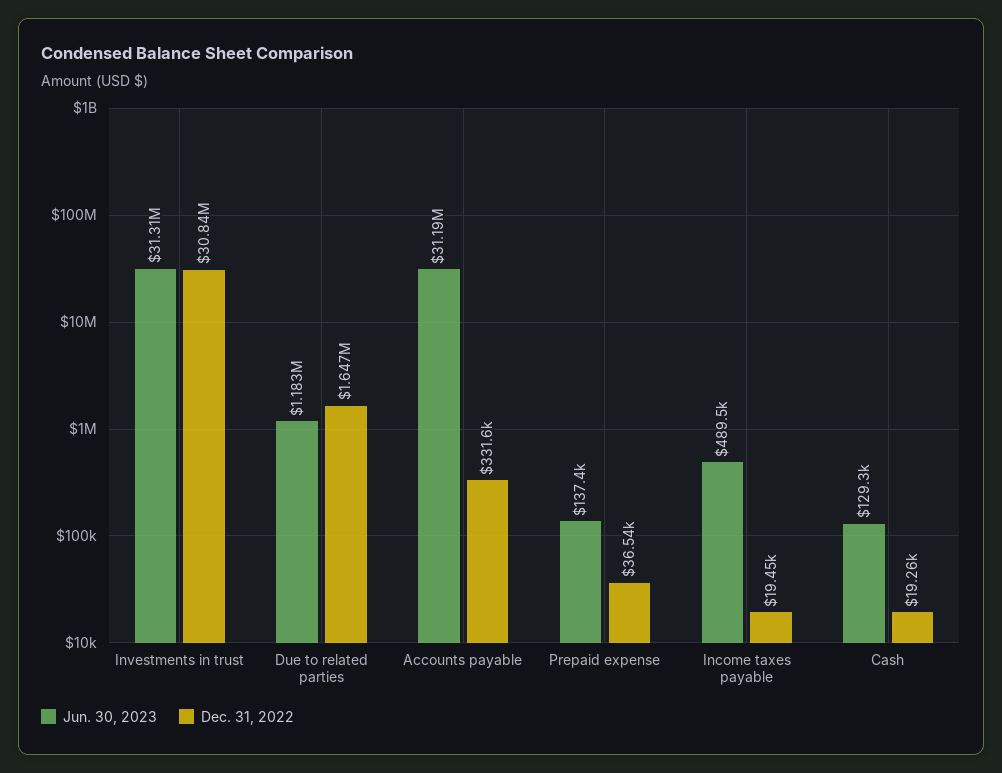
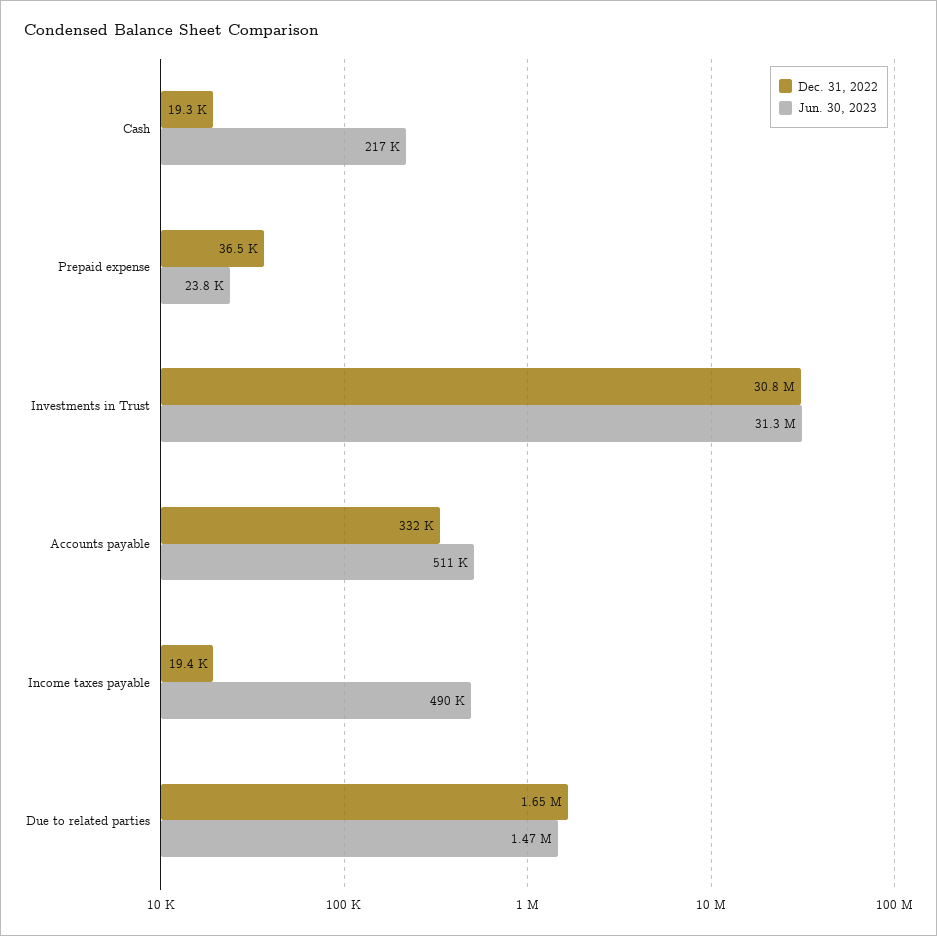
  {
    "Jun. 30, 2023": {
      "Investments in trust": 31310000,
-     "Due to related parties": 1183000,
+     "Due to related parties": 1470000,
-     "Accounts payable": 31190000,
+     "Accounts payable": 511000,
-     "Prepaid expense": 137400,
+     "Prepaid expense": 23800,
      "Income taxes payable": 489500,
-     "Cash": 129300
+     "Cash": 217000
    },
    "Dec. 31, 2022": {
      "Investments in trust": 30840000,
      "Due to related parties": 1647000,
      "Accounts payable": 331600,
      "Prepaid expense": 36540,
      "Income taxes payable": 19450,
      "Cash": 19260
    }
  }

